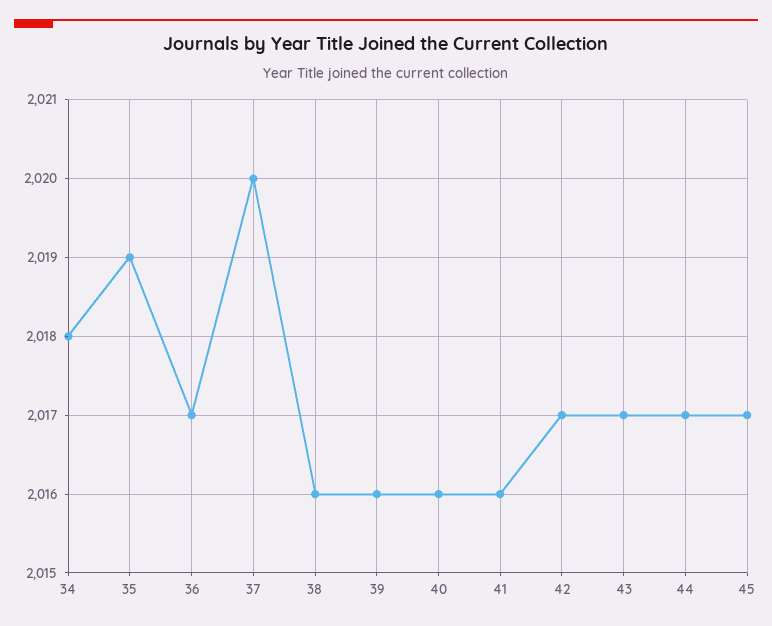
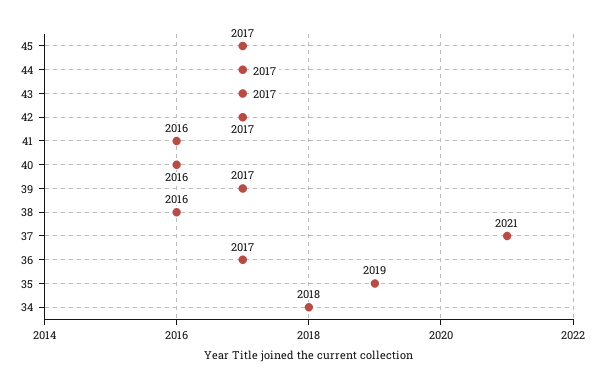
  {
    "34": 2018,
    "35": 2019,
    "36": 2017,
-   "37": 2020,
+   "37": 2021,
    "38": 2016,
-   "39": 2016,
+   "39": 2017,
    "40": 2016,
    "41": 2016,
    "42": 2017,
    "43": 2017,
    "44": 2017,
    "45": 2017
  }

